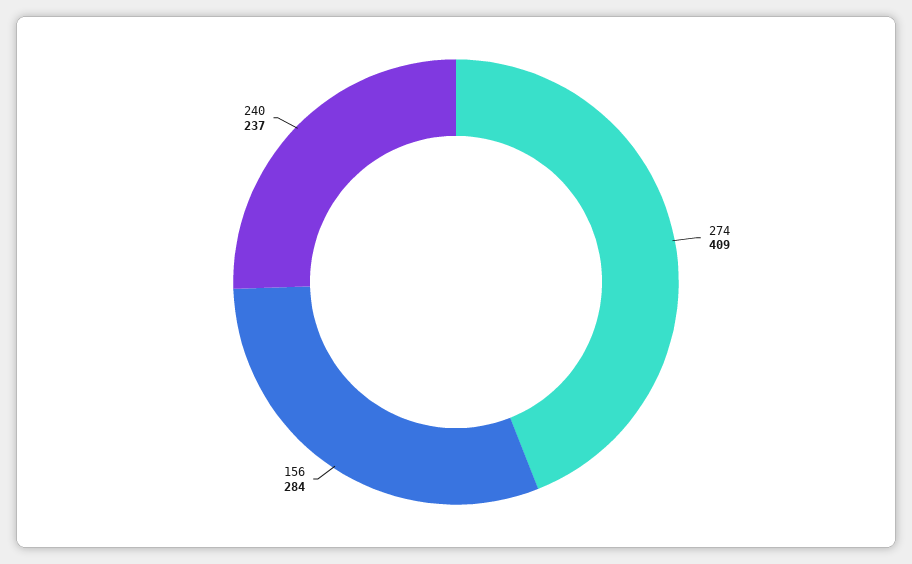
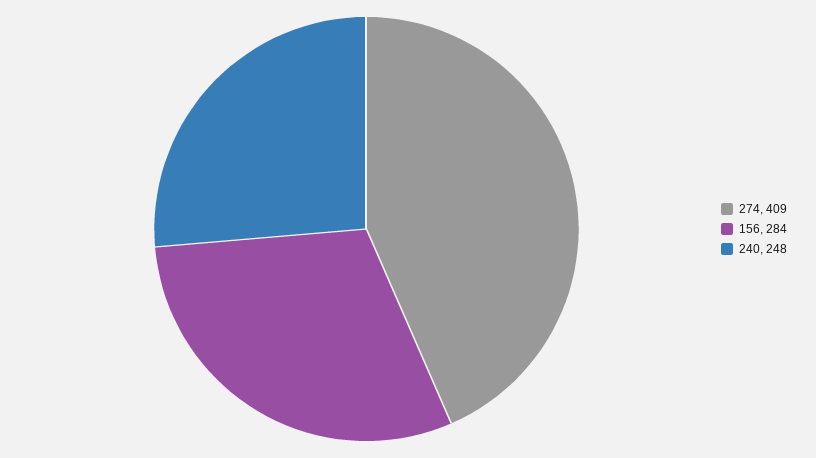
  {
    "274": 409,
    "156": 284,
-   "240": 237
+   "240": 248
  }

